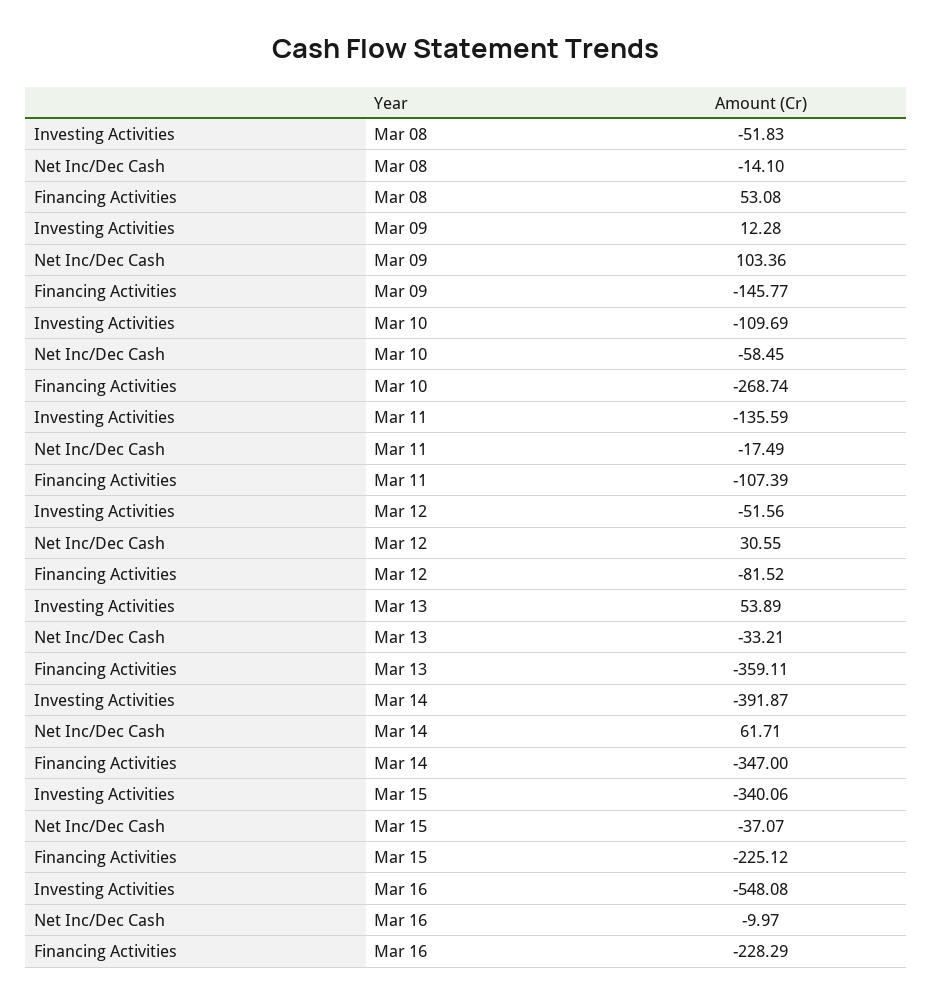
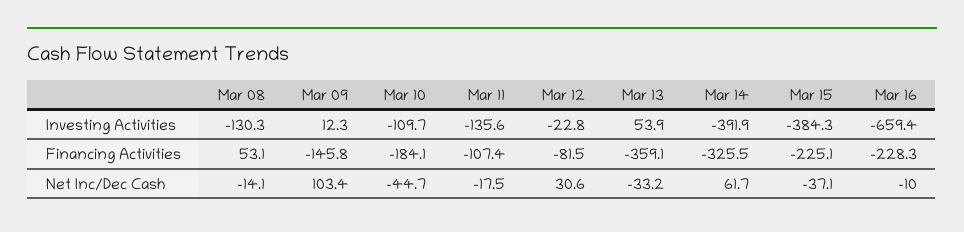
  {
    "Investing Activities": {
-     "Mar 08": -51.83,
+     "Mar 08": -130.3,
      "Mar 09": 12.28,
      "Mar 10": -109.69,
      "Mar 11": -135.59,
-     "Mar 12": -51.56,
+     "Mar 12": -22.8,
      "Mar 13": 53.89,
      "Mar 14": -391.87,
-     "Mar 15": -340.06,
+     "Mar 15": -384.3,
-     "Mar 16": -548.08
+     "Mar 16": -659.4
    },
    "Net Inc/Dec Cash": {
      "Mar 08": -14.1,
      "Mar 09": 103.36,
-     "Mar 10": -58.45,
+     "Mar 10": -44.7,
      "Mar 11": -17.49,
      "Mar 12": 30.55,
      "Mar 13": -33.21,
      "Mar 14": 61.71,
      "Mar 15": -37.07,
      "Mar 16": -9.97
    },
    "Financing Activities": {
      "Mar 08": 53.08,
      "Mar 09": -145.77,
-     "Mar 10": -268.74,
+     "Mar 10": -184.1,
      "Mar 11": -107.39,
      "Mar 12": -81.52,
      "Mar 13": -359.11,
-     "Mar 14": -347,
+     "Mar 14": -325.5,
      "Mar 15": -225.12,
      "Mar 16": -228.29
    }
  }

